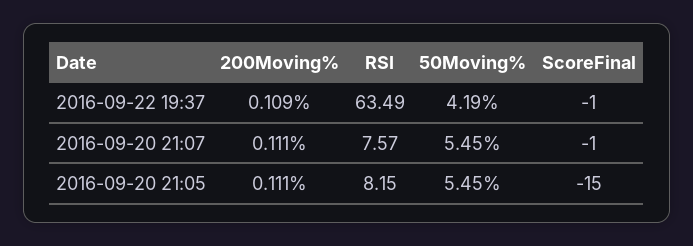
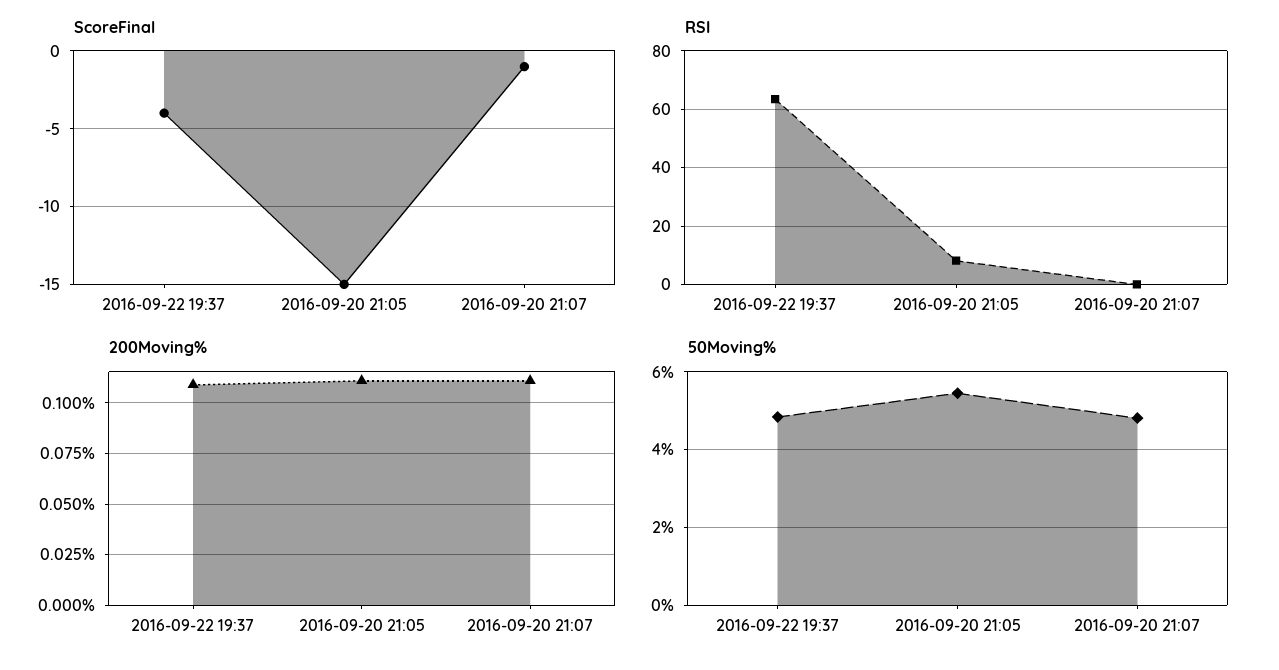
  {
    "200Moving%": {
      "2016-09-22 19:37": 0.109,
      "2016-09-20 21:07": 0.111,
      "2016-09-20 21:05": 0.111
    },
    "RSI": {
      "2016-09-22 19:37": 63.49,
-     "2016-09-20 21:07": 7.57,
+     "2016-09-20 21:07": 0,
      "2016-09-20 21:05": 8.15
    },
    "50Moving%": {
-     "2016-09-22 19:37": 4.19,
+     "2016-09-22 19:37": 4.8,
-     "2016-09-20 21:07": 5.45,
+     "2016-09-20 21:07": 4.8,
      "2016-09-20 21:05": 5.45
    },
    "ScoreFinal": {
-     "2016-09-22 19:37": -1,
+     "2016-09-22 19:37": -4,
      "2016-09-20 21:07": -1,
      "2016-09-20 21:05": -15
    }
  }

